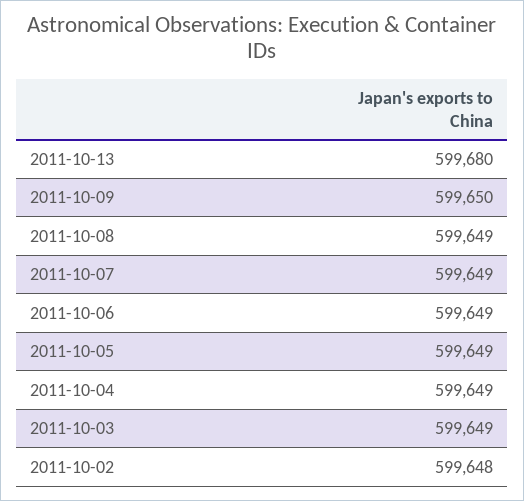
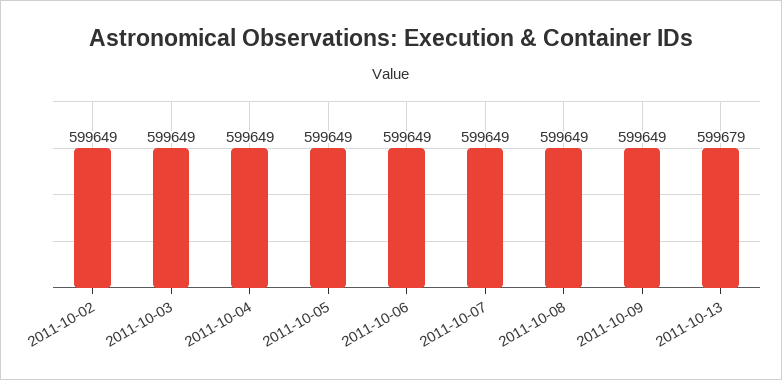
  {
-   "2011-10-13": 599680,
+   "2011-10-13": 599679,
-   "2011-10-09": 599650,
+   "2011-10-09": 599649,
    "2011-10-08": 599649,
    "2011-10-07": 599649,
    "2011-10-06": 599649,
    "2011-10-05": 599649,
    "2011-10-04": 599649,
    "2011-10-03": 599649,
-   "2011-10-02": 599648
+   "2011-10-02": 599649
  }

